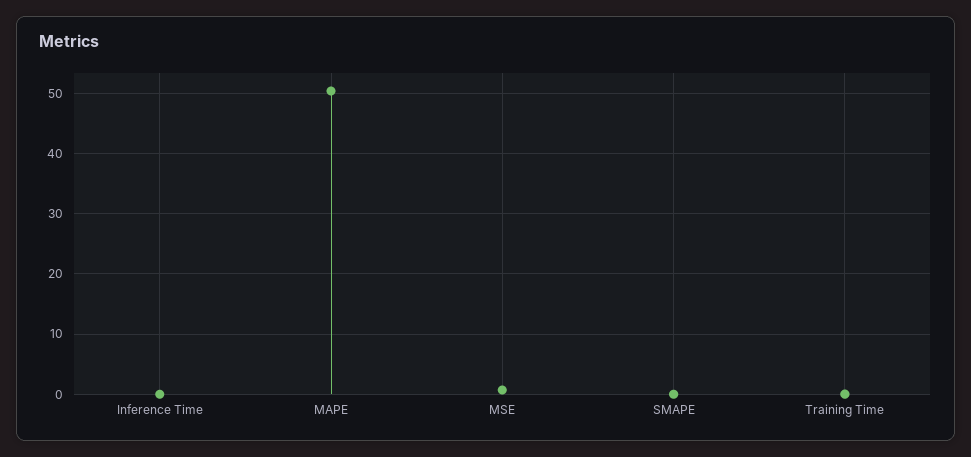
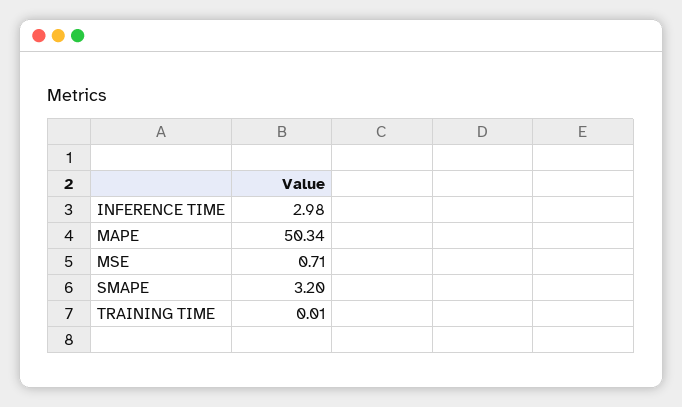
  {
-   "Inference Time": 0,
+   "Inference Time": 2.98,
    "MAPE": 50.34,
    "MSE": 0.71,
-   "SMAPE": 0,
+   "SMAPE": 3.2,
    "Training Time": 0.01
  }

